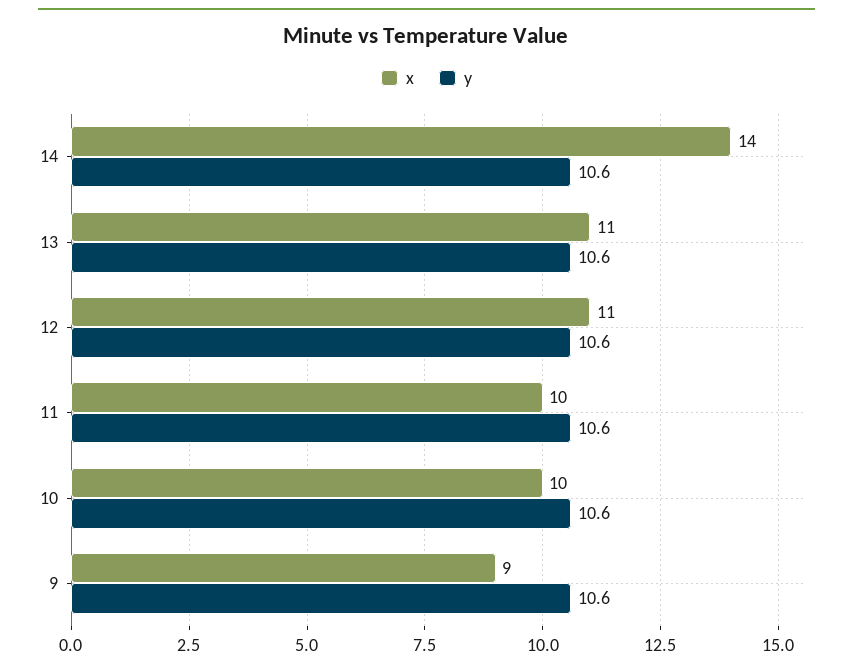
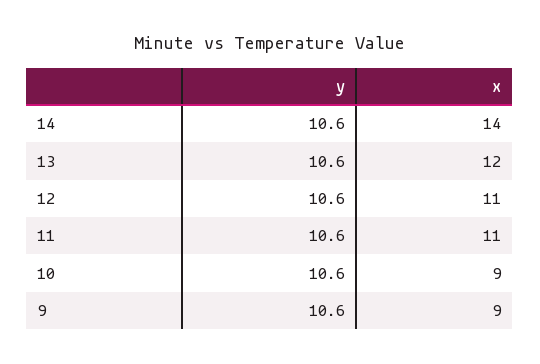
  {
    "x": {
      "14": 14,
-     "13": 11,
+     "13": 12,
      "12": 11,
-     "11": 10,
+     "11": 11,
-     "10": 10,
+     "10": 9,
      "9": 9
    },
    "y": {
      "14": 10.6,
      "13": 10.6,
      "12": 10.6,
      "11": 10.6,
      "10": 10.6,
      "9": 10.6
    }
  }

